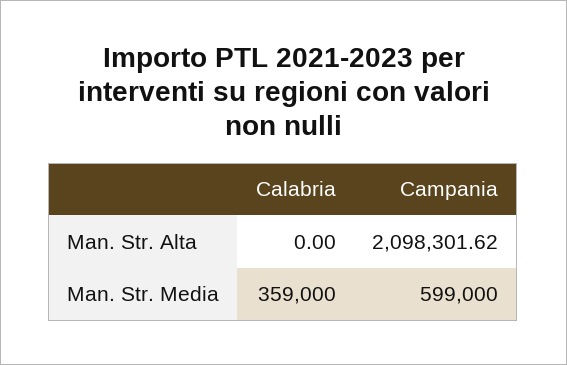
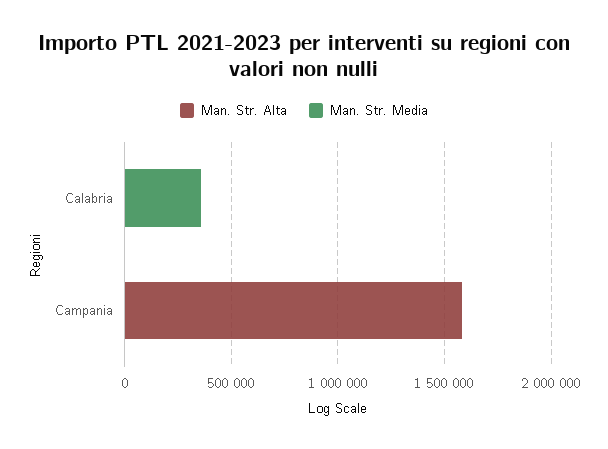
  {
    "Man. Str. Alta": {
      "Calabria": 0,
-     "Campania": 2098301.62
+     "Campania": 1600000
    },
    "Man. Str. Media": {
      "Calabria": 359000,
-     "Campania": 599000
+     "Campania": 0
    }
  }

